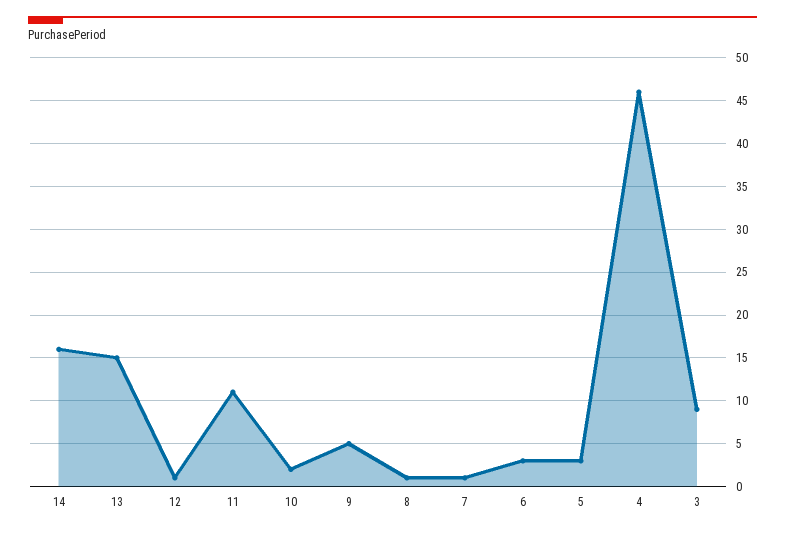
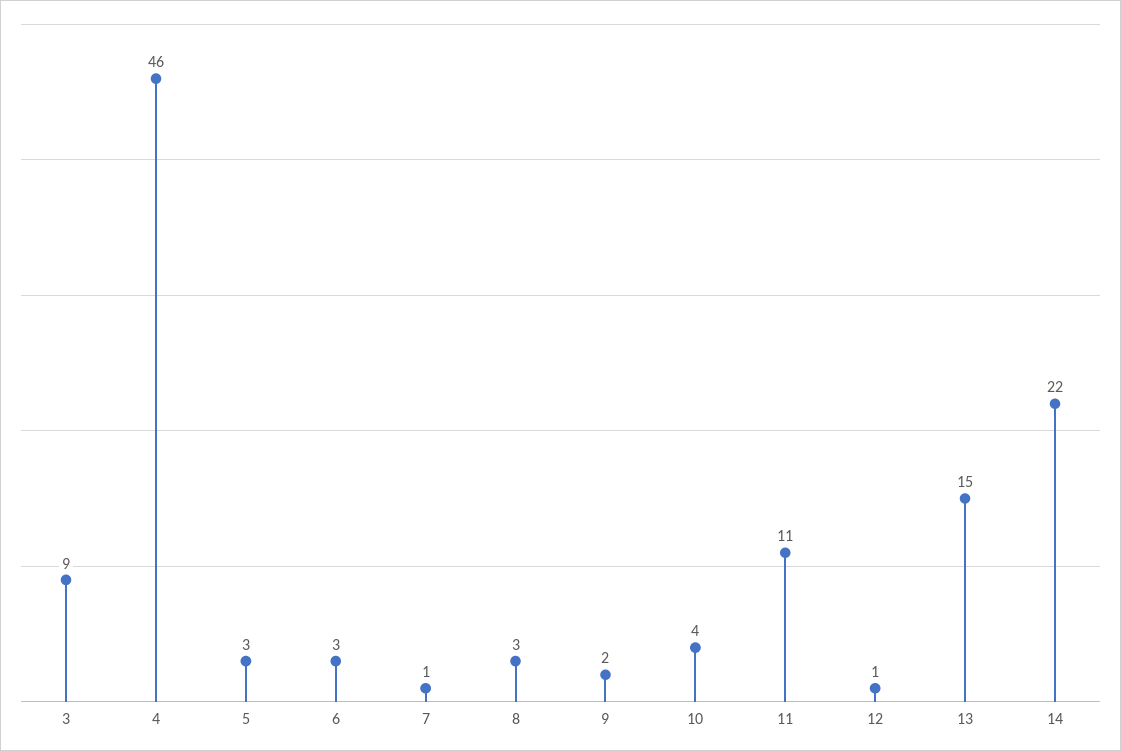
  {
-   "14": 16,
+   "14": 22,
    "13": 15,
    "12": 1,
    "11": 11,
-   "10": 2,
+   "10": 4,
-   "9": 5,
+   "9": 2,
-   "8": 1,
+   "8": 3,
    "7": 1,
    "6": 3,
    "5": 3,
    "4": 46,
    "3": 9
  }

